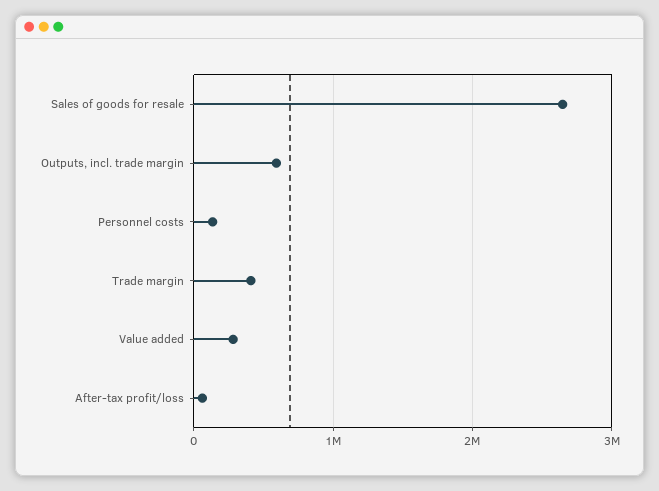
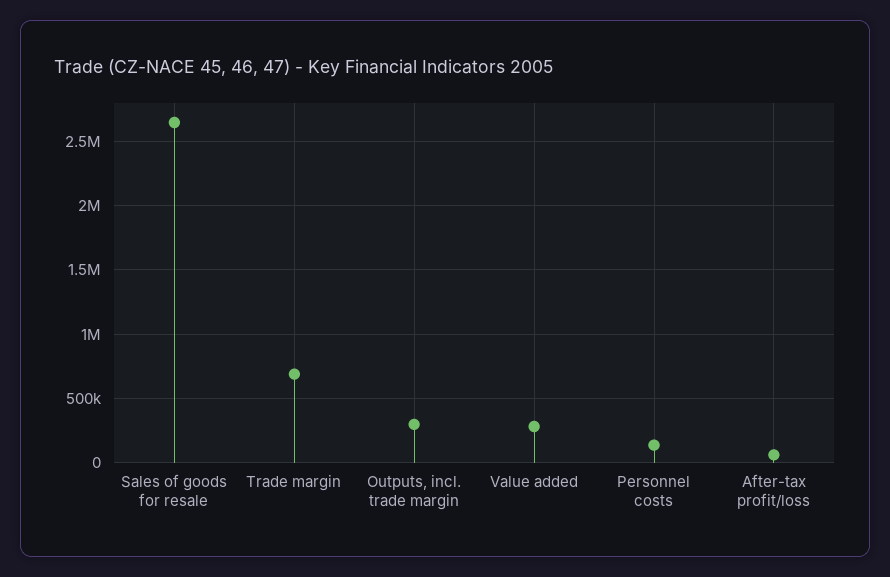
  {
    "Sales of goods for resale": 2650000,
-   "Outputs, incl. trade margin": 600000,
+   "Outputs, incl. trade margin": 300000,
    "Personnel costs": 150000,
-   "Trade margin": 400000,
+   "Trade margin": 700000,
    "Value added": 300000,
    "After-tax profit/loss": 50000
  }

